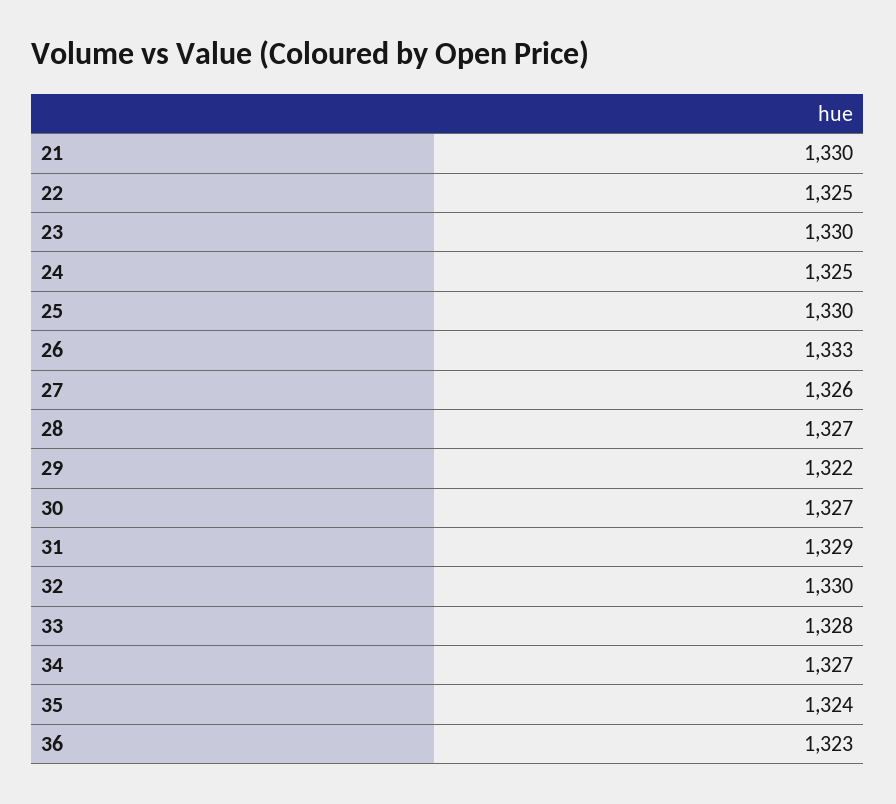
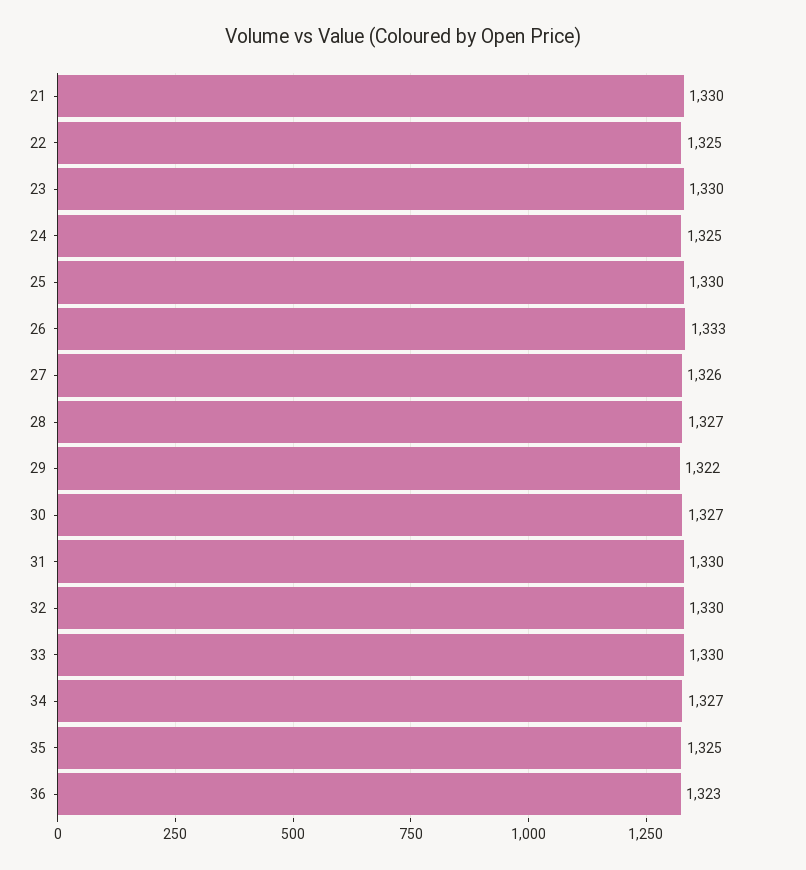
  {
    "21": 1330,
    "22": 1325,
    "23": 1330,
    "24": 1325,
    "25": 1330,
    "26": 1333,
    "27": 1326,
    "28": 1327,
    "29": 1322,
    "30": 1327,
-   "31": 1329,
+   "31": 1330,
    "32": 1330,
-   "33": 1328,
+   "33": 1330,
    "34": 1327,
-   "35": 1324,
+   "35": 1325,
    "36": 1323
  }

